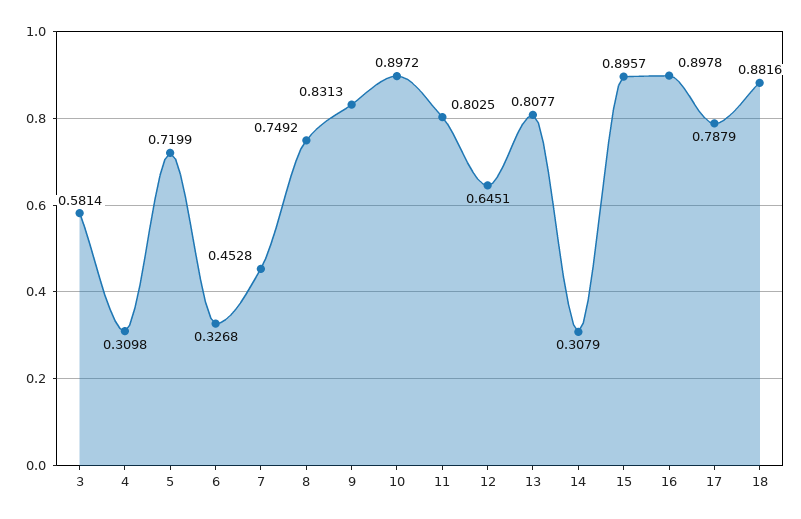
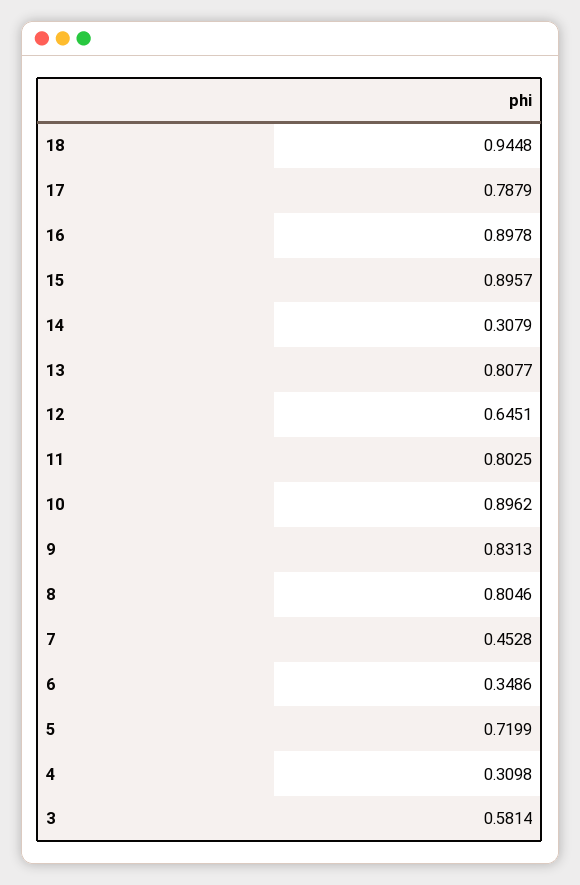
  {
    "3": 0.5814,
    "4": 0.3098,
    "5": 0.7199,
-   "6": 0.3268,
+   "6": 0.3486,
    "7": 0.4528,
-   "8": 0.7492,
+   "8": 0.8046,
    "9": 0.8313,
-   "10": 0.8972,
+   "10": 0.8962,
    "11": 0.8025,
    "12": 0.6451,
    "13": 0.8077,
    "14": 0.3079,
    "15": 0.8957,
    "16": 0.8978,
    "17": 0.7879,
-   "18": 0.8816
+   "18": 0.9448
  }

